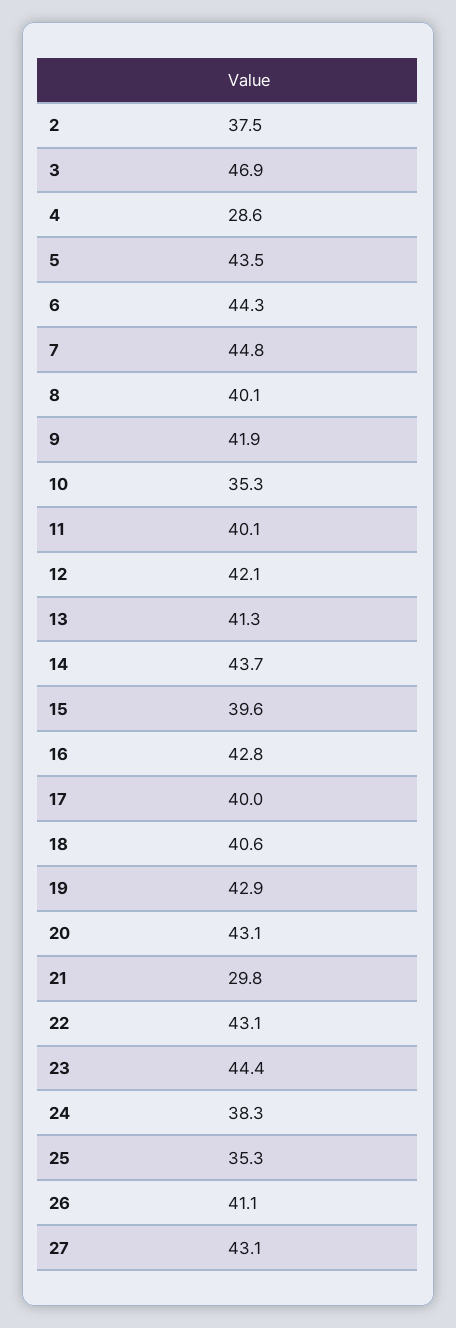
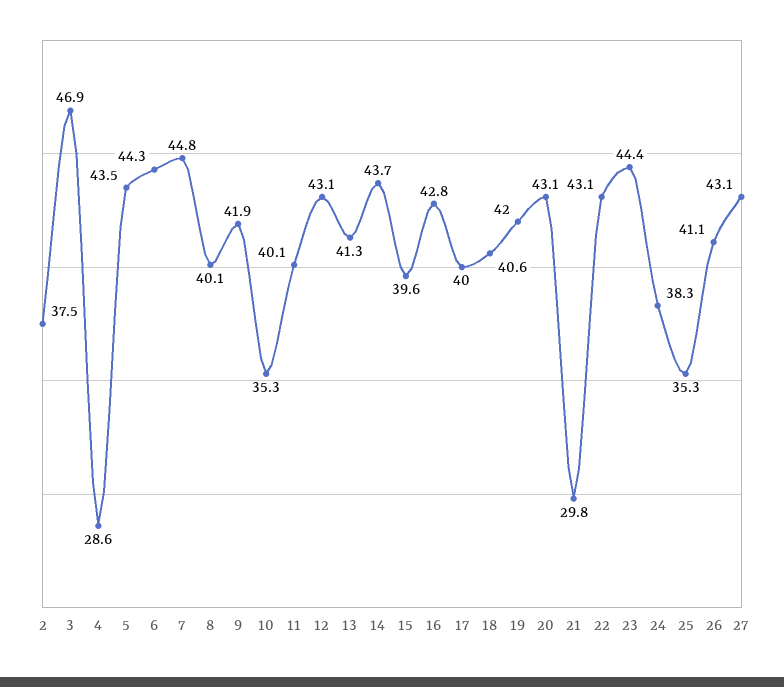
  {
    "2": 37.5,
    "3": 46.9,
    "4": 28.6,
    "5": 43.5,
    "6": 44.3,
    "7": 44.8,
    "8": 40.1,
    "9": 41.9,
    "10": 35.3,
    "11": 40.1,
-   "12": 42.1,
+   "12": 43.1,
    "13": 41.3,
    "14": 43.7,
    "15": 39.6,
    "16": 42.8,
    "17": 40,
    "18": 40.6,
-   "19": 42.9,
+   "19": 42,
    "20": 43.1,
    "21": 29.8,
    "22": 43.1,
    "23": 44.4,
    "24": 38.3,
    "25": 35.3,
    "26": 41.1,
    "27": 43.1
  }

